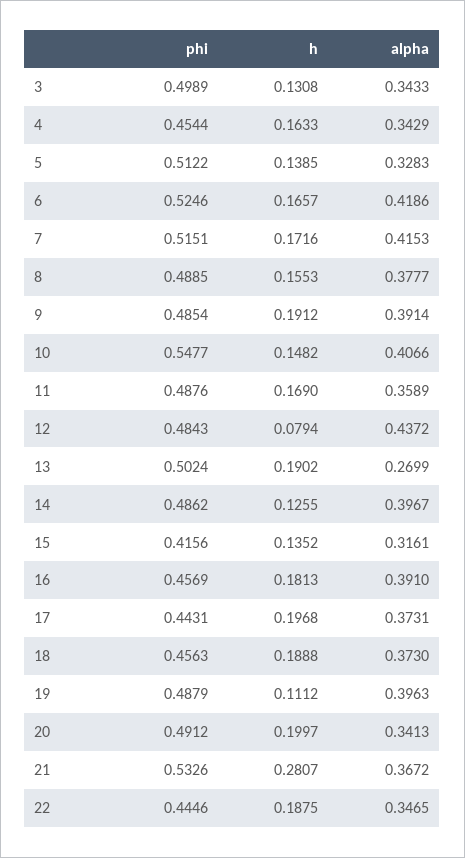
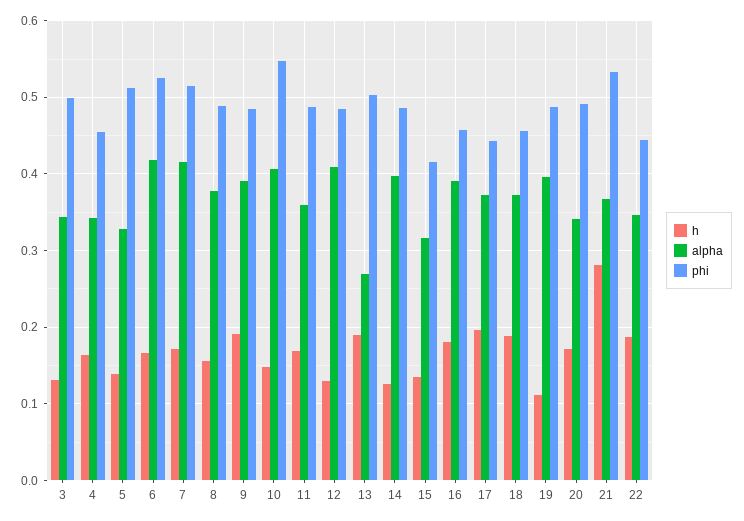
  {
    "phi": {
      "3": 0.4989,
      "4": 0.4544,
      "5": 0.5122,
      "6": 0.5246,
      "7": 0.5151,
      "8": 0.4885,
      "9": 0.4854,
      "10": 0.5477,
      "11": 0.4876,
      "12": 0.4843,
      "13": 0.5024,
      "14": 0.4862,
      "15": 0.4156,
      "16": 0.4569,
      "17": 0.4431,
      "18": 0.4563,
      "19": 0.4879,
      "20": 0.4912,
      "21": 0.5326,
      "22": 0.4446
    },
    "h": {
      "3": 0.1308,
      "4": 0.1633,
      "5": 0.1385,
      "6": 0.1657,
      "7": 0.1716,
      "8": 0.1553,
      "9": 0.1912,
      "10": 0.1482,
      "11": 0.169,
-     "12": 0.0794,
+     "12": 0.13,
      "13": 0.1902,
      "14": 0.1255,
      "15": 0.1352,
      "16": 0.1813,
      "17": 0.1968,
      "18": 0.1888,
      "19": 0.1112,
-     "20": 0.1997,
+     "20": 0.17,
      "21": 0.2807,
      "22": 0.1875
    },
    "alpha": {
      "3": 0.3433,
      "4": 0.3429,
      "5": 0.3283,
      "6": 0.4186,
      "7": 0.4153,
      "8": 0.3777,
      "9": 0.3914,
      "10": 0.4066,
      "11": 0.3589,
-     "12": 0.4372,
+     "12": 0.41,
      "13": 0.2699,
      "14": 0.3967,
      "15": 0.3161,
      "16": 0.391,
      "17": 0.3731,
      "18": 0.373,
      "19": 0.3963,
      "20": 0.3413,
      "21": 0.3672,
      "22": 0.3465
    }
  }

